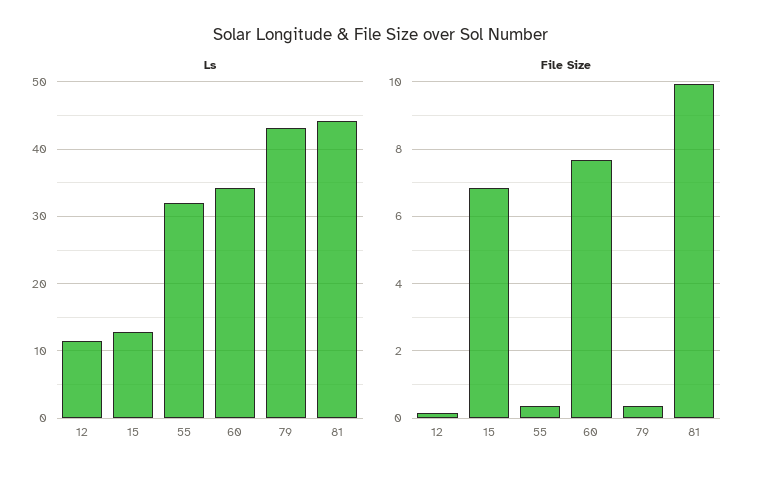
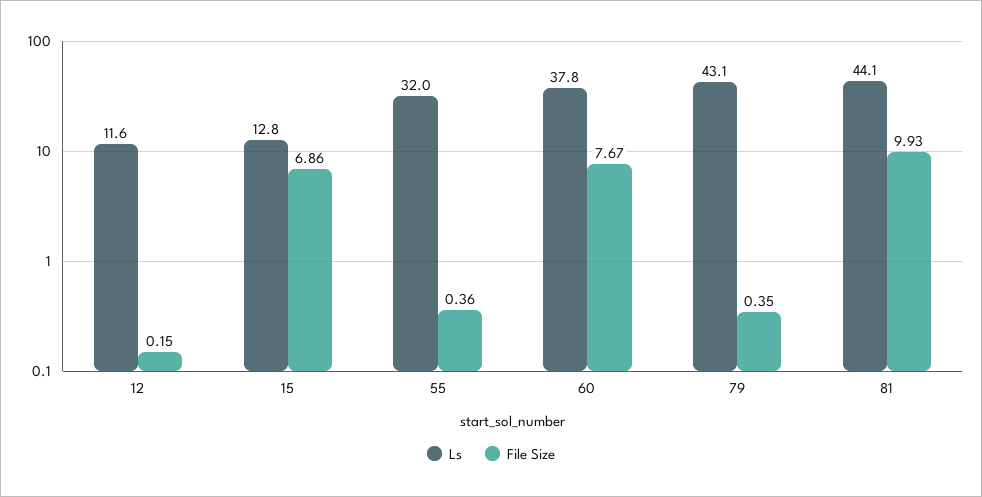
  {
    "Ls": {
      "12": 11.6,
      "15": 12.8,
      "55": 32,
-     "60": 34,
+     "60": 37.8,
      "79": 43.1,
      "81": 44.1
    },
    "File Size": {
      "12": 0.15,
      "15": 6.86,
      "55": 0.36,
      "60": 7.67,
      "79": 0.35,
      "81": 9.93
    }
  }

